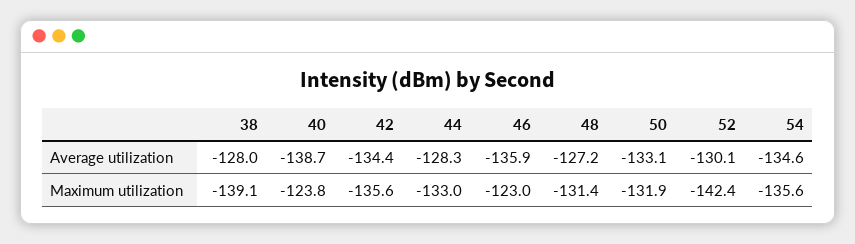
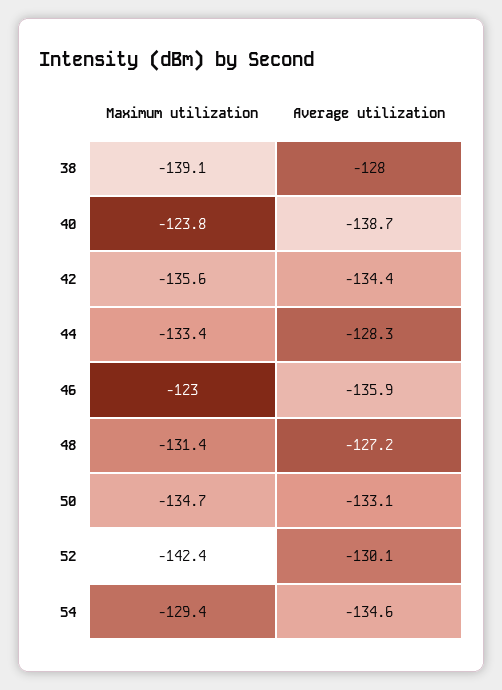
  {
    "38": {
      "Average utilization": -128,
      "Maximum utilization": -139.1
    },
    "40": {
      "Average utilization": -138.7,
      "Maximum utilization": -123.8
    },
    "42": {
      "Average utilization": -134.4,
      "Maximum utilization": -135.6
    },
    "44": {
      "Average utilization": -128.3,
-     "Maximum utilization": -133
+     "Maximum utilization": -133.4
    },
    "46": {
      "Average utilization": -135.9,
      "Maximum utilization": -123
    },
    "48": {
      "Average utilization": -127.2,
      "Maximum utilization": -131.4
    },
    "50": {
      "Average utilization": -133.1,
-     "Maximum utilization": -131.9
+     "Maximum utilization": -134.7
    },
    "52": {
      "Average utilization": -130.1,
      "Maximum utilization": -142.4
    },
    "54": {
      "Average utilization": -134.6,
-     "Maximum utilization": -135.6
+     "Maximum utilization": -129.4
    }
  }

